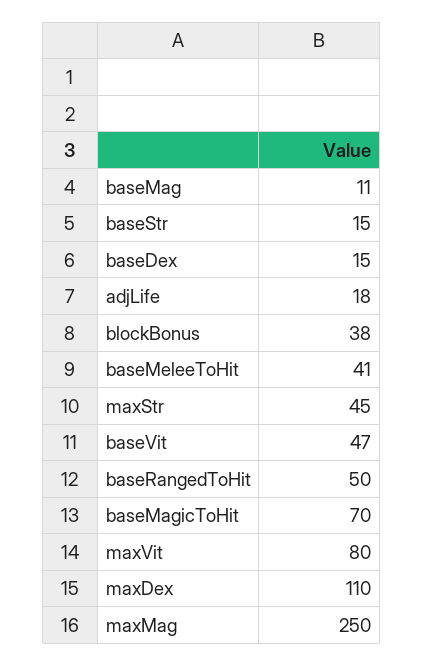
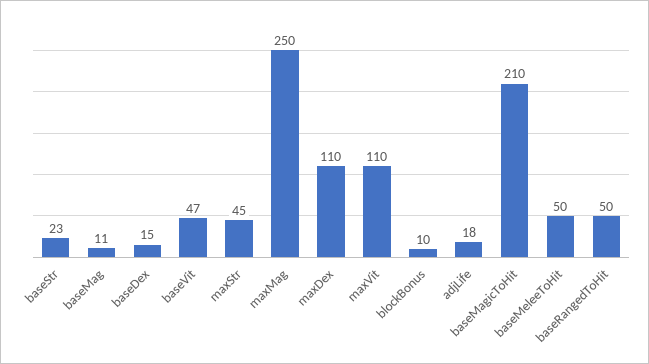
  {
    "baseMag": 11,
-   "baseStr": 15,
+   "baseStr": 23,
    "baseDex": 15,
    "adjLife": 18,
-   "blockBonus": 38,
+   "blockBonus": 10,
-   "baseMeleeToHit": 41,
+   "baseMeleeToHit": 50,
    "maxStr": 45,
    "baseVit": 47,
    "baseRangedToHit": 50,
-   "baseMagicToHit": 70,
+   "baseMagicToHit": 210,
-   "maxVit": 80,
+   "maxVit": 110,
    "maxDex": 110,
    "maxMag": 250
  }

